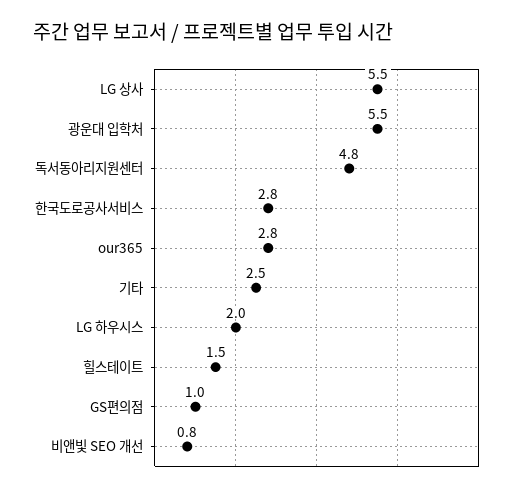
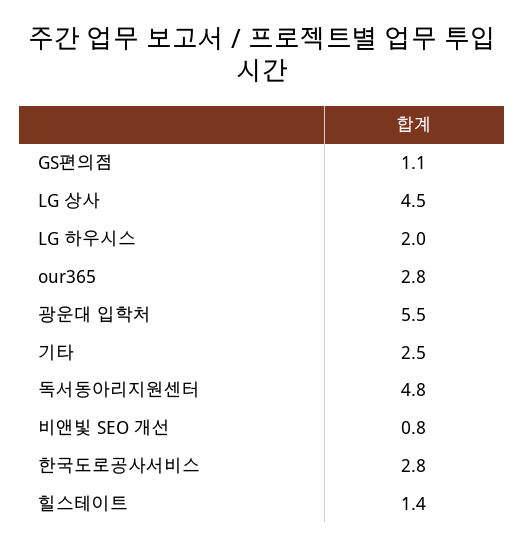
  {
-   "LG 상사": 5.5,
+   "LG 상사": 4.5,
    "광운대 입학처": 5.5,
    "독서동아리지원센터": 4.8,
    "한국도로공사서비스": 2.8,
    "our365": 2.8,
    "기타": 2.5,
    "LG 하우시스": 2,
-   "힐스테이트": 1.5,
+   "힐스테이트": 1.4,
-   "GS편의점": 1,
+   "GS편의점": 1.1,
    "비앤빛 SEO 개선": 0.8
  }

